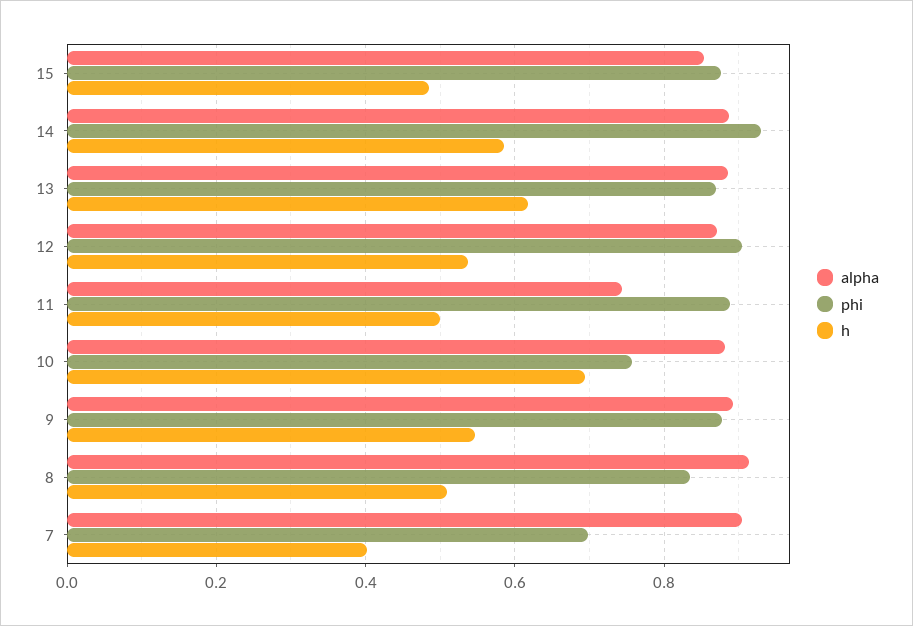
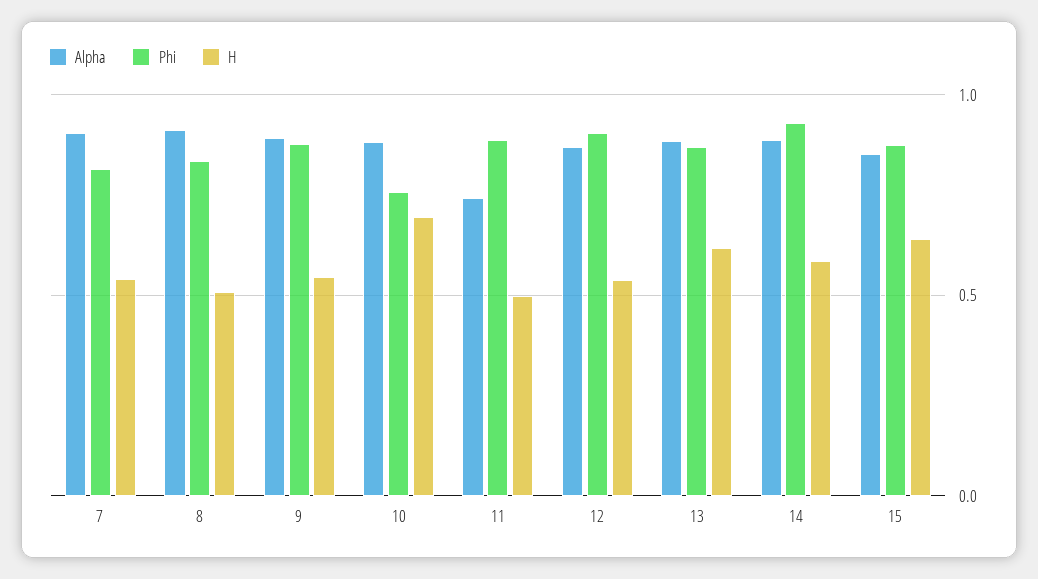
  {
    "alpha": {
      "15": 0.86,
      "14": 0.88,
      "13": 0.88,
      "12": 0.88,
      "11": 0.74,
      "10": 0.88,
      "9": 0.9,
      "8": 0.92,
      "7": 0.9
    },
    "phi": {
      "15": 0.88,
      "14": 0.94,
      "13": 0.86,
      "12": 0.9,
      "11": 0.88,
      "10": 0.76,
      "9": 0.88,
      "8": 0.84,
-     "7": 0.7
+     "7": 0.8
    },
    "h": {
-     "15": 0.48,
+     "15": 0.65,
      "14": 0.58,
      "13": 0.62,
      "12": 0.54,
      "11": 0.5,
      "10": 0.7,
      "9": 0.54,
      "8": 0.5,
-     "7": 0.4
+     "7": 0.55
    }
  }

